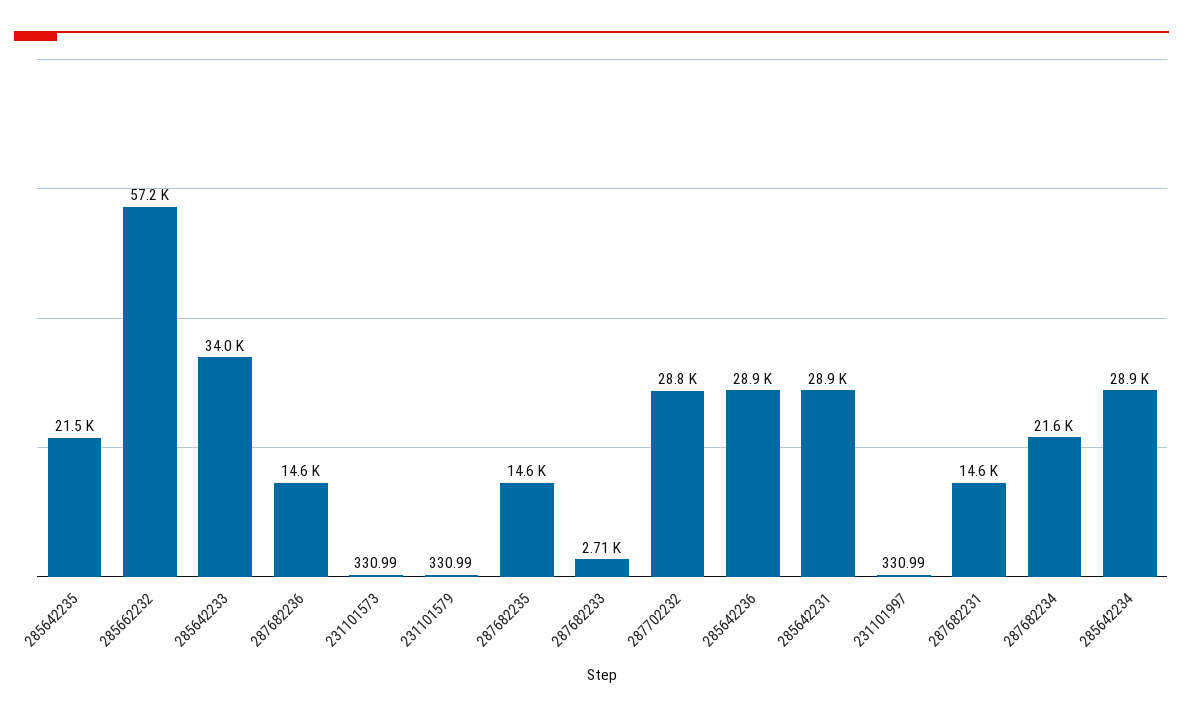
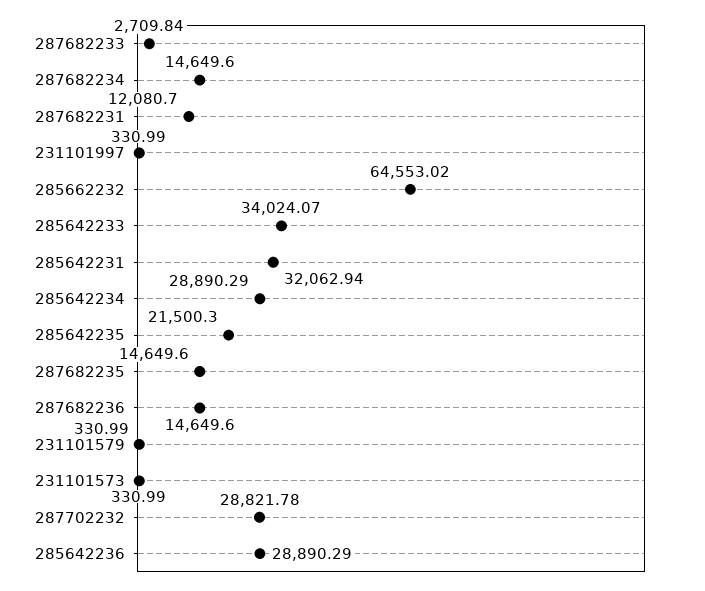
  {
    "285642235": 21500.3,
-   "285662232": 57200,
+   "285662232": 64553.02,
    "285642233": 34024.07,
    "287682236": 14649.6,
    "231101573": 330.99,
    "231101579": 330.99,
    "287682235": 14649.6,
    "287682233": 2709.84,
    "287702232": 28821.78,
    "285642236": 28890.29,
-   "285642231": 28900,
+   "285642231": 32062.94,
    "231101997": 330.99,
-   "287682231": 14600,
+   "287682231": 12080.7,
-   "287682234": 21600,
+   "287682234": 14649.6,
    "285642234": 28890.29
  }

